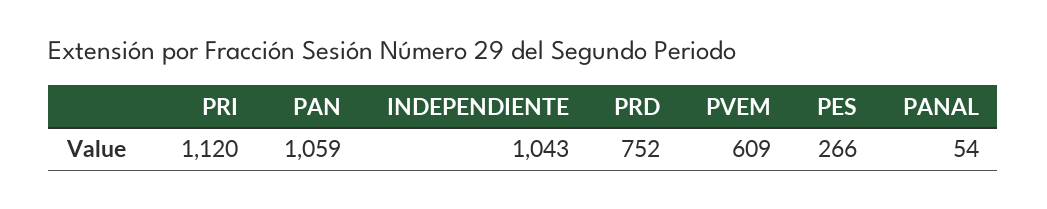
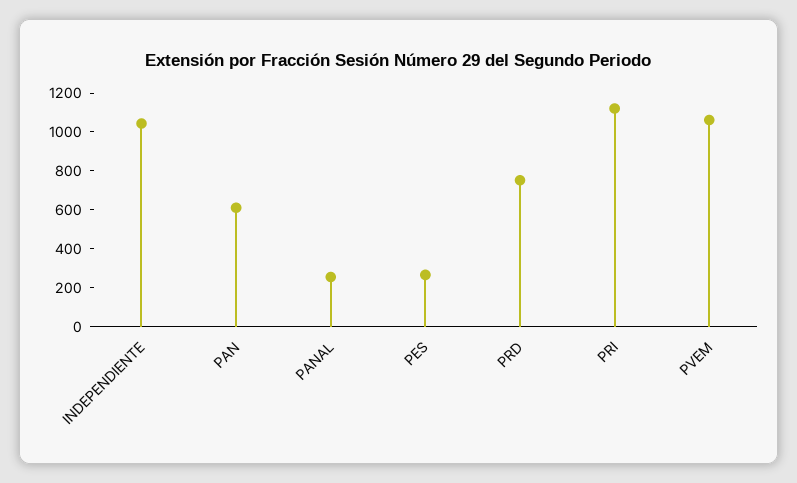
  {
    "PRI": 1120,
-   "PAN": 1059,
+   "PAN": 600,
    "INDEPENDIENTE": 1043,
    "PRD": 752,
-   "PVEM": 609,
+   "PVEM": 1050,
    "PES": 266,
-   "PANAL": 54
+   "PANAL": 250
  }

